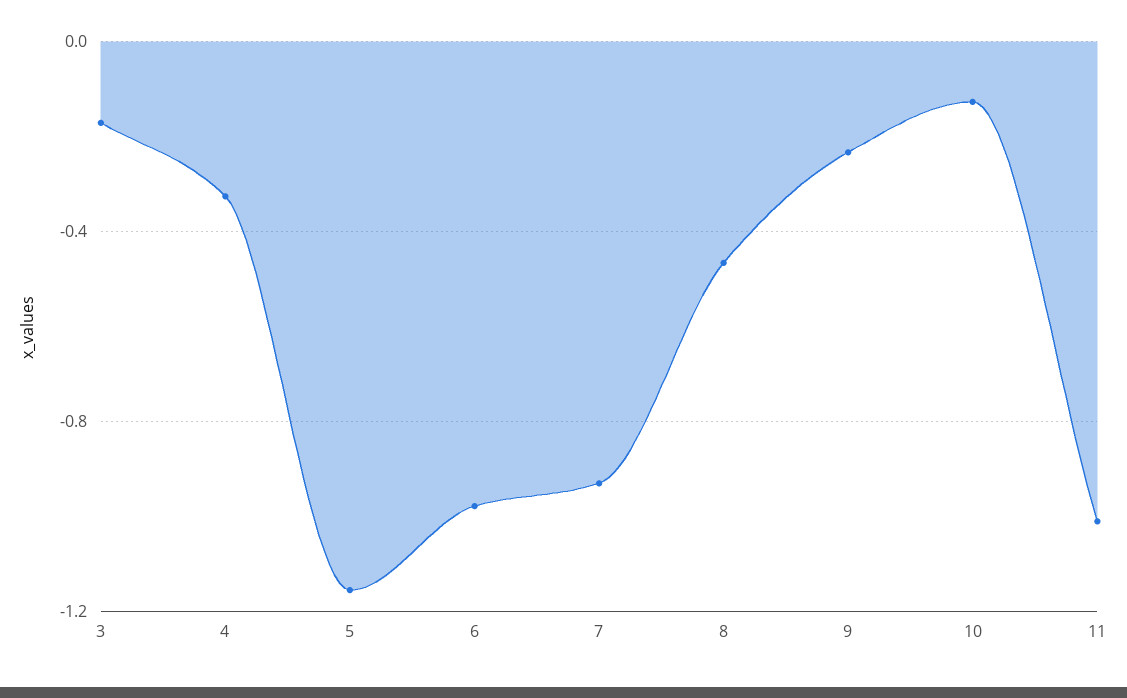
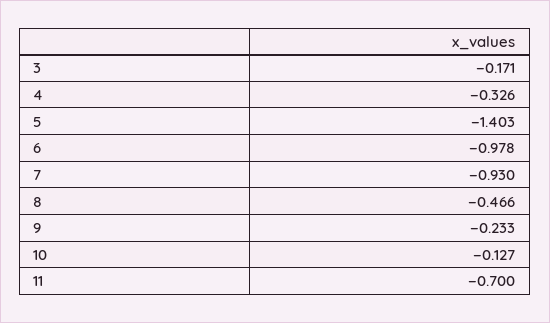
  {
    "3": -0.171,
    "4": -0.326,
-   "5": -1.15,
+   "5": -1.403,
    "6": -0.978,
    "7": -0.93,
    "8": -0.466,
    "9": -0.233,
    "10": -0.127,
-   "11": -1
+   "11": -0.7
  }

